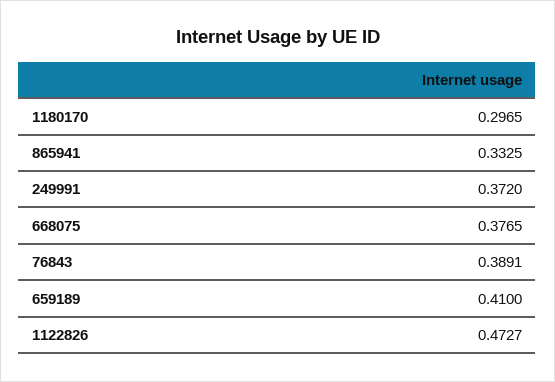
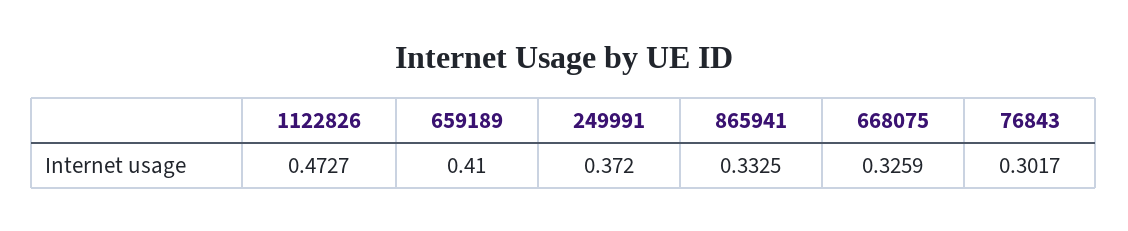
  {
-   "1180170": 0.2965,
    "865941": 0.3325,
    "249991": 0.372,
-   "668075": 0.3765,
+   "668075": 0.3259,
-   "76843": 0.3891,
+   "76843": 0.3017,
    "659189": 0.41,
    "1122826": 0.4727
  }

